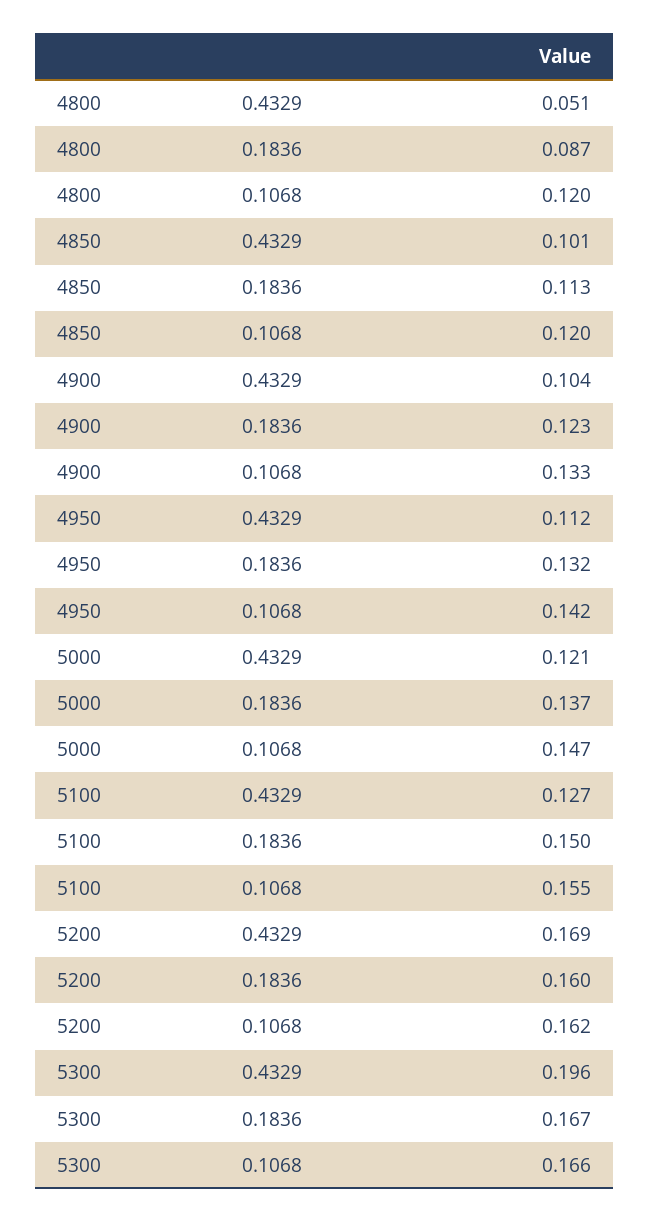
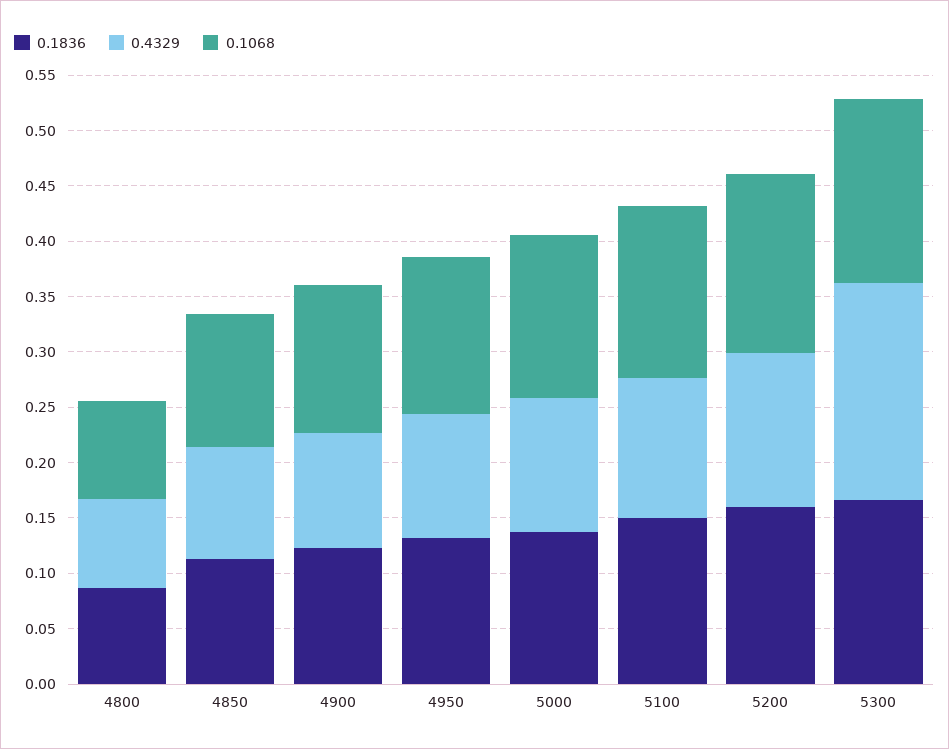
  {
    "0.4329": {
-     "4800": 0.051,
+     "4800": 0.08,
      "4850": 0.101,
      "4900": 0.104,
      "4950": 0.112,
      "5000": 0.121,
      "5100": 0.127,
-     "5200": 0.169,
+     "5200": 0.14,
      "5300": 0.196
    },
    "0.1836": {
      "4800": 0.087,
      "4850": 0.113,
      "4900": 0.123,
      "4950": 0.132,
      "5000": 0.137,
      "5100": 0.15,
      "5200": 0.16,
      "5300": 0.167
    },
    "0.1068": {
-     "4800": 0.12,
+     "4800": 0.09,
      "4850": 0.12,
      "4900": 0.133,
      "4950": 0.142,
      "5000": 0.147,
      "5100": 0.155,
      "5200": 0.162,
      "5300": 0.166
    }
  }

